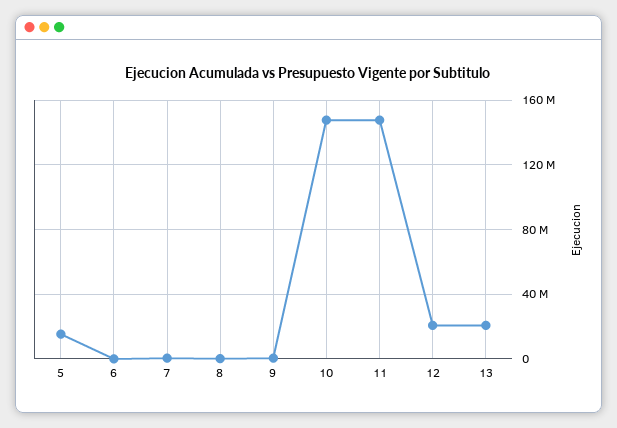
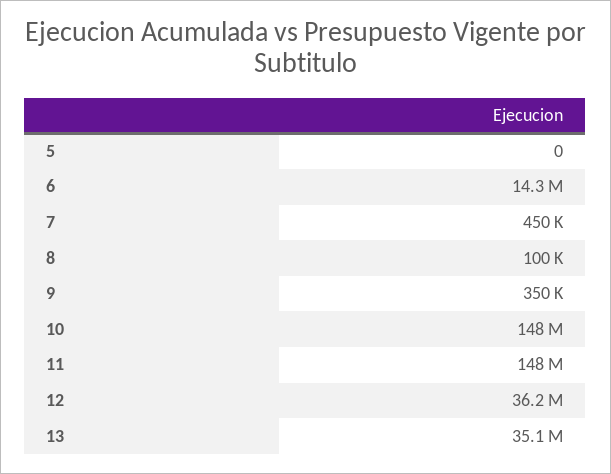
  {
-   "5": 15000000,
+   "5": 0,
-   "6": 0,
+   "6": 14300000,
    "7": 450000,
    "8": 100000,
    "9": 350000,
    "10": 148000000,
    "11": 148000000,
-   "12": 20000000,
+   "12": 36200000,
-   "13": 20000000
+   "13": 35100000
  }

